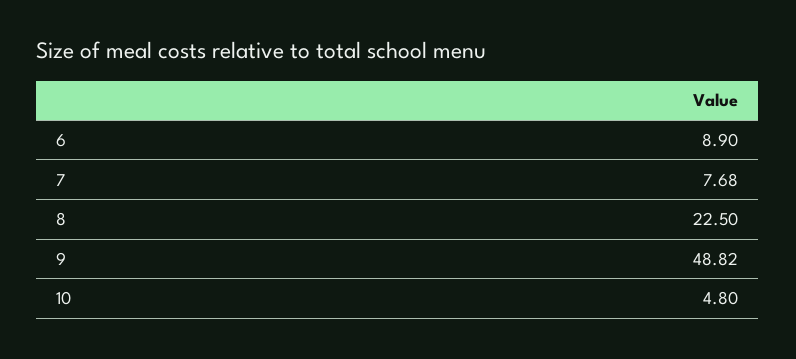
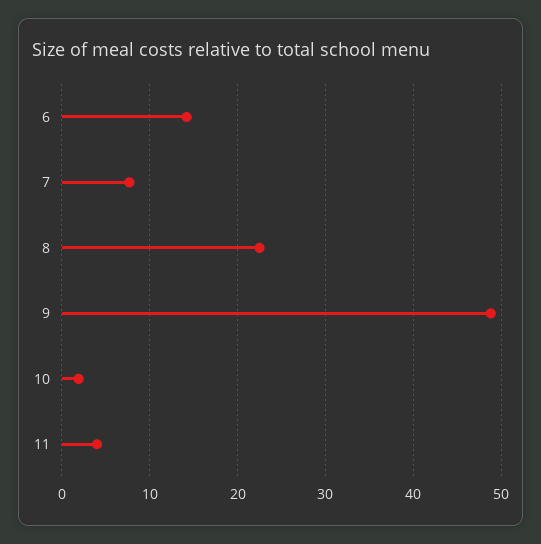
  {
-   "6": 8.9,
+   "6": 14,
    "7": 7.68,
    "8": 22.5,
    "9": 48.82,
-   "10": 4.8
+   "10": 2,
+   "11": 4
  }

